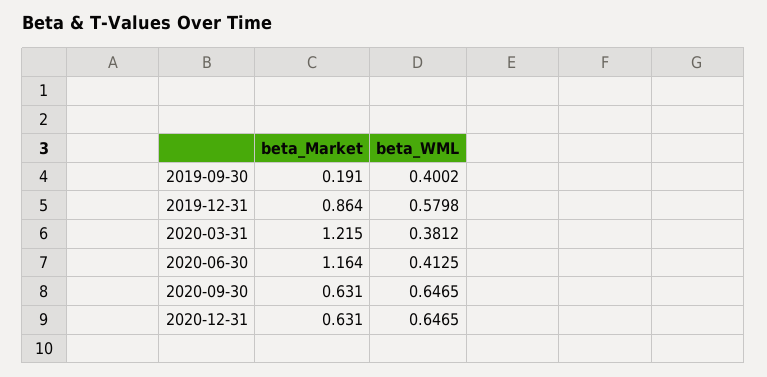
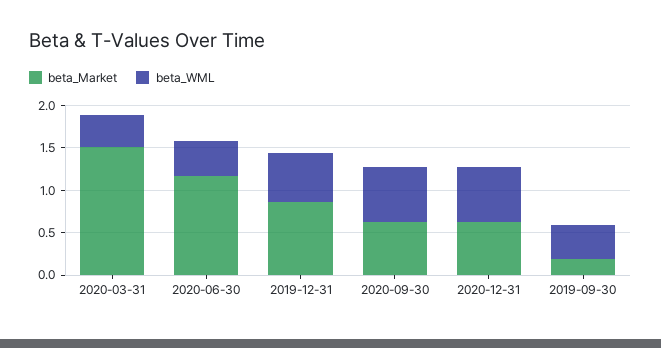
  {
    "beta_Market": {
      "2019-09-30": 0.191,
      "2019-12-31": 0.864,
-     "2020-03-31": 1.215,
+     "2020-03-31": 1.5,
      "2020-06-30": 1.164,
      "2020-09-30": 0.631,
      "2020-12-31": 0.631
    },
    "beta_WML": {
      "2019-09-30": 0.4002,
      "2019-12-31": 0.5798,
      "2020-03-31": 0.3812,
      "2020-06-30": 0.4125,
      "2020-09-30": 0.6465,
      "2020-12-31": 0.6465
    }
  }

